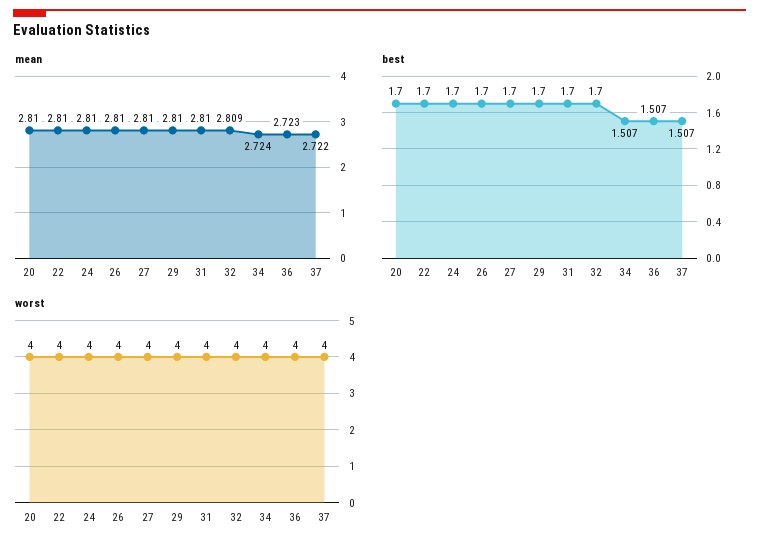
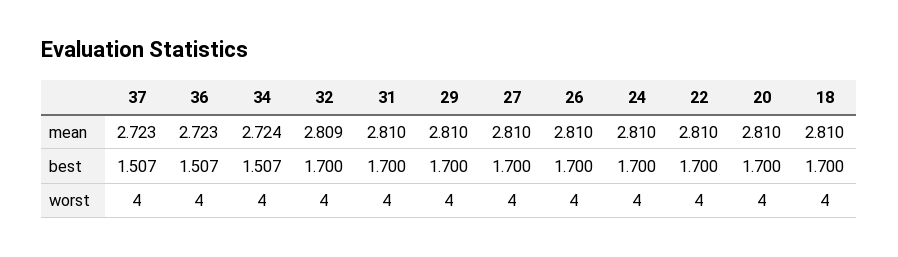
  {
    "mean": {
      "20": 2.81,
      "22": 2.81,
      "24": 2.81,
      "26": 2.81,
      "27": 2.81,
      "29": 2.81,
      "31": 2.81,
      "32": 2.809,
      "34": 2.724,
      "36": 2.723,
-     "37": 2.722
+     "37": 2.723,
+     "18": 2.81
    },
    "best": {
      "20": 1.7,
      "22": 1.7,
      "24": 1.7,
      "26": 1.7,
      "27": 1.7,
      "29": 1.7,
      "31": 1.7,
      "32": 1.7,
      "34": 1.507,
      "36": 1.507,
-     "37": 1.507
+     "37": 1.507,
+     "18": 1.7
    },
    "worst": {
      "20": 4,
      "22": 4,
      "24": 4,
      "26": 4,
      "27": 4,
      "29": 4,
      "31": 4,
      "32": 4,
      "34": 4,
      "36": 4,
-     "37": 4
+     "37": 4,
+     "18": 4
    }
  }

